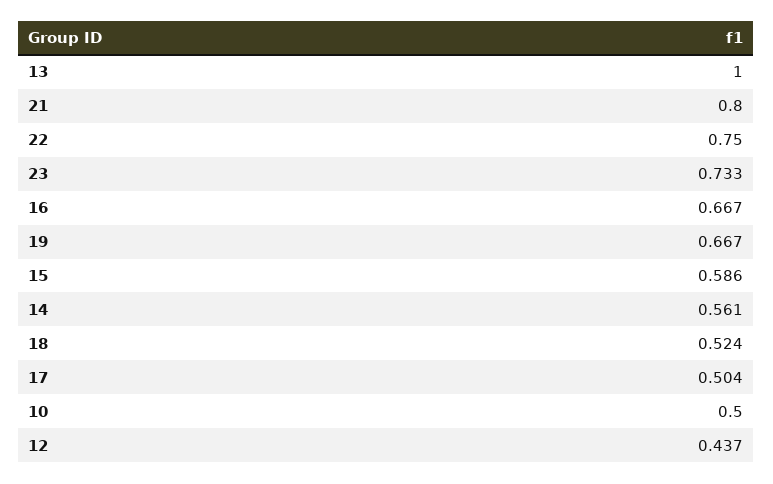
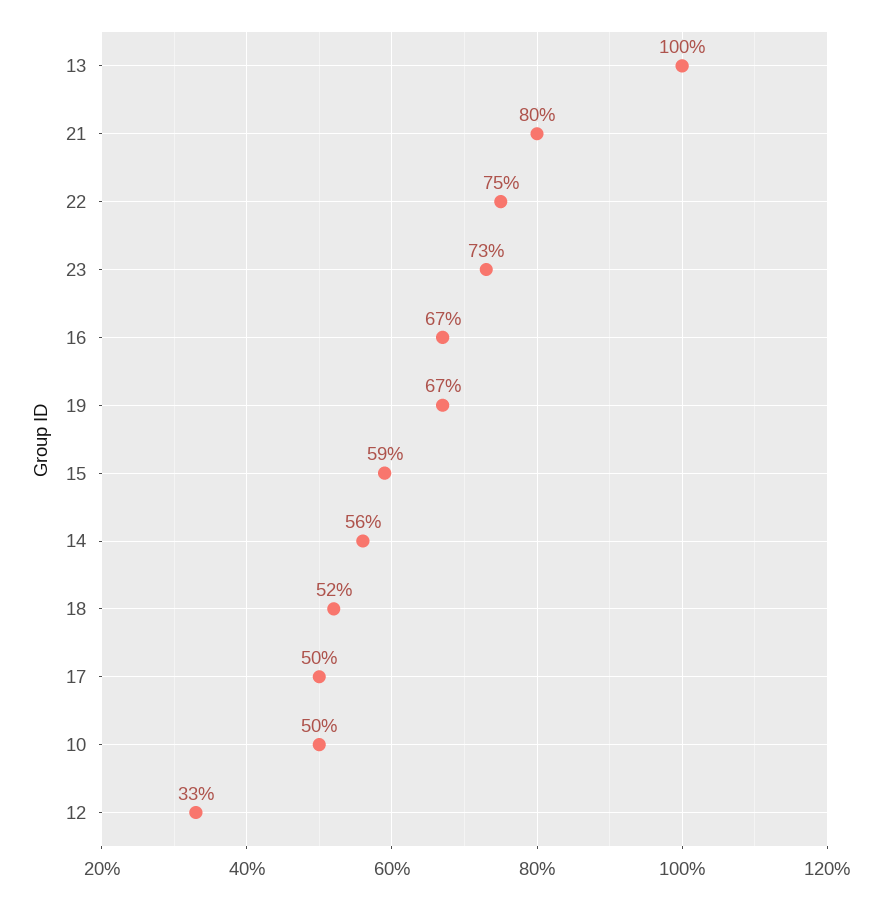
  {
    "13": 1,
    "21": 0.8,
    "22": 0.75,
    "23": 0.733,
    "16": 0.667,
    "19": 0.667,
    "15": 0.586,
    "14": 0.561,
    "18": 0.524,
    "17": 0.504,
    "10": 0.5,
-   "12": 0.437
+   "12": 0.33
  }

